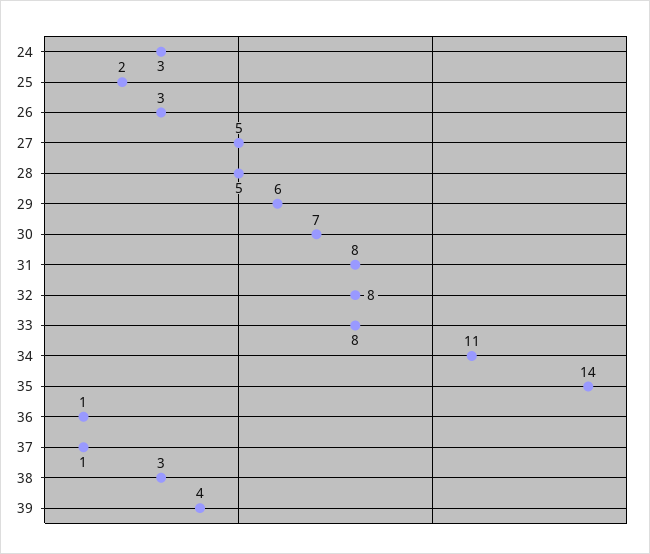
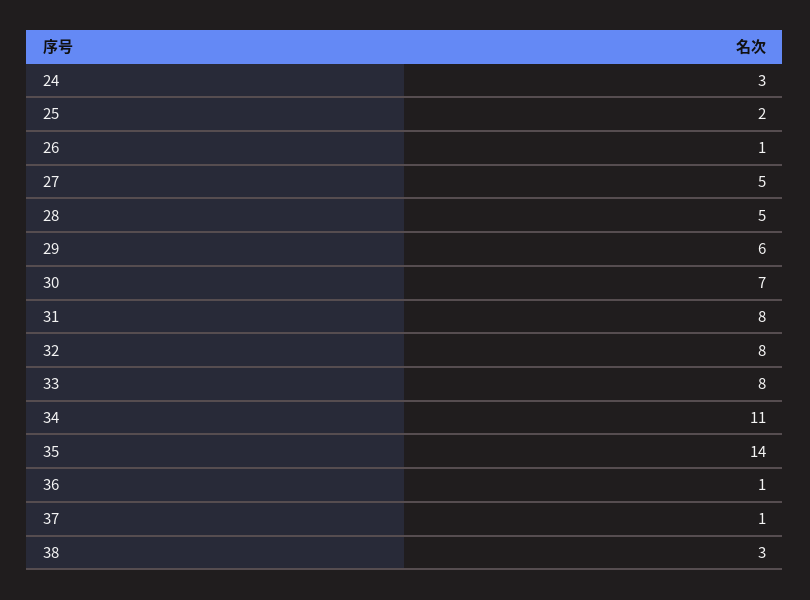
  {
    "24": 3,
    "25": 2,
-   "26": 3,
+   "26": 1,
    "27": 5,
    "28": 5,
    "29": 6,
    "30": 7,
    "31": 8,
    "32": 8,
    "33": 8,
    "34": 11,
    "35": 14,
    "36": 1,
    "37": 1,
-   "38": 3,
+   "38": 3
-   "39": 4
  }

